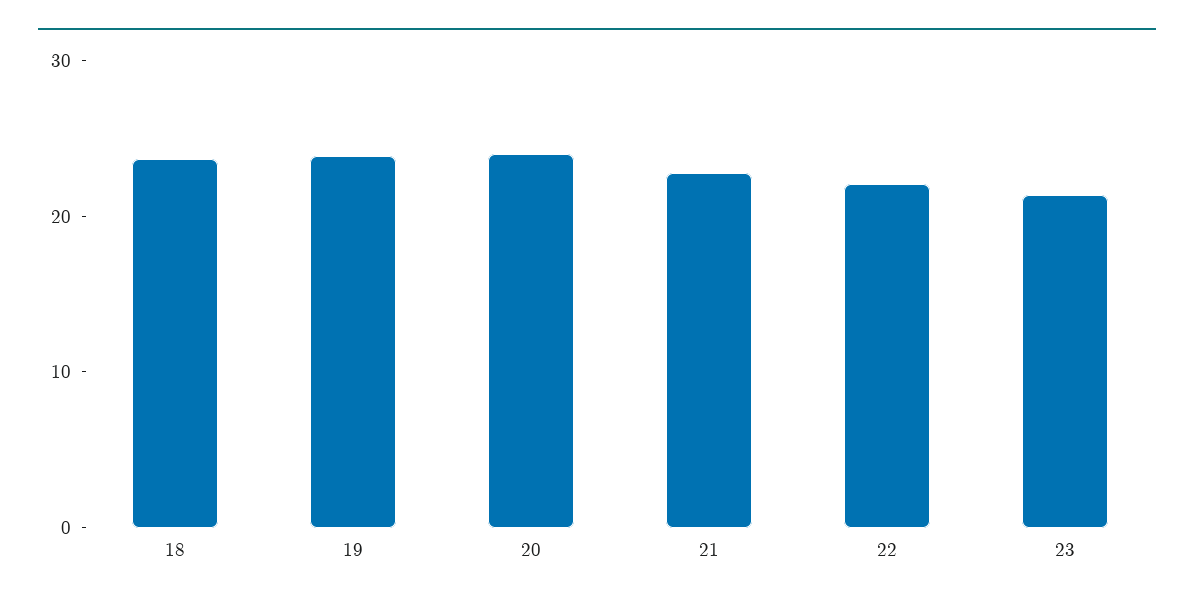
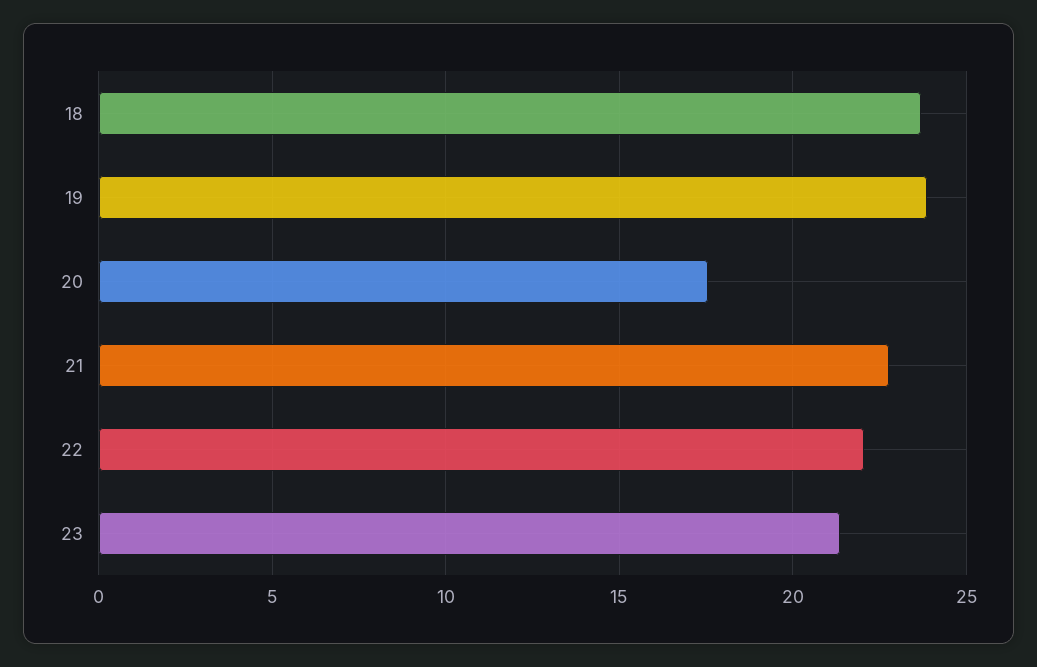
  {
    "18": 23.5,
    "19": 24,
-   "20": 24,
+   "20": 17.5,
    "21": 23,
    "22": 22,
    "23": 21.5
  }

